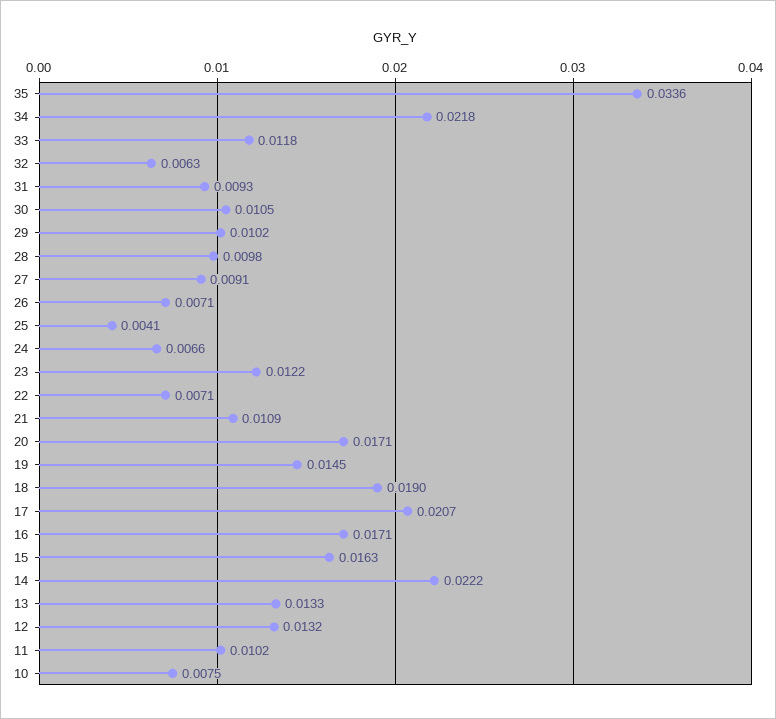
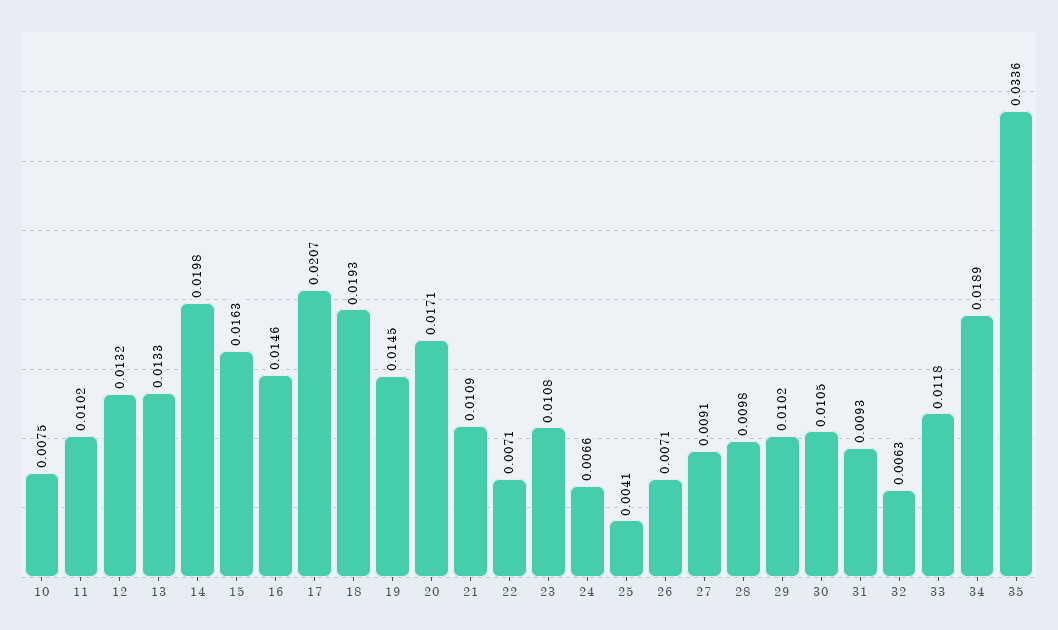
  {
    "35": 0.0336,
-   "34": 0.0218,
+   "34": 0.0189,
    "33": 0.0118,
    "32": 0.0063,
    "31": 0.0093,
    "30": 0.0105,
    "29": 0.0102,
    "28": 0.0098,
    "27": 0.0091,
    "26": 0.0071,
    "25": 0.0041,
    "24": 0.0066,
-   "23": 0.0122,
+   "23": 0.0108,
    "22": 0.0071,
    "21": 0.0109,
    "20": 0.0171,
    "19": 0.0145,
-   "18": 0.019,
+   "18": 0.0193,
    "17": 0.0207,
-   "16": 0.0171,
+   "16": 0.0146,
    "15": 0.0163,
-   "14": 0.0222,
+   "14": 0.0198,
    "13": 0.0133,
    "12": 0.0132,
    "11": 0.0102,
    "10": 0.0075
  }

